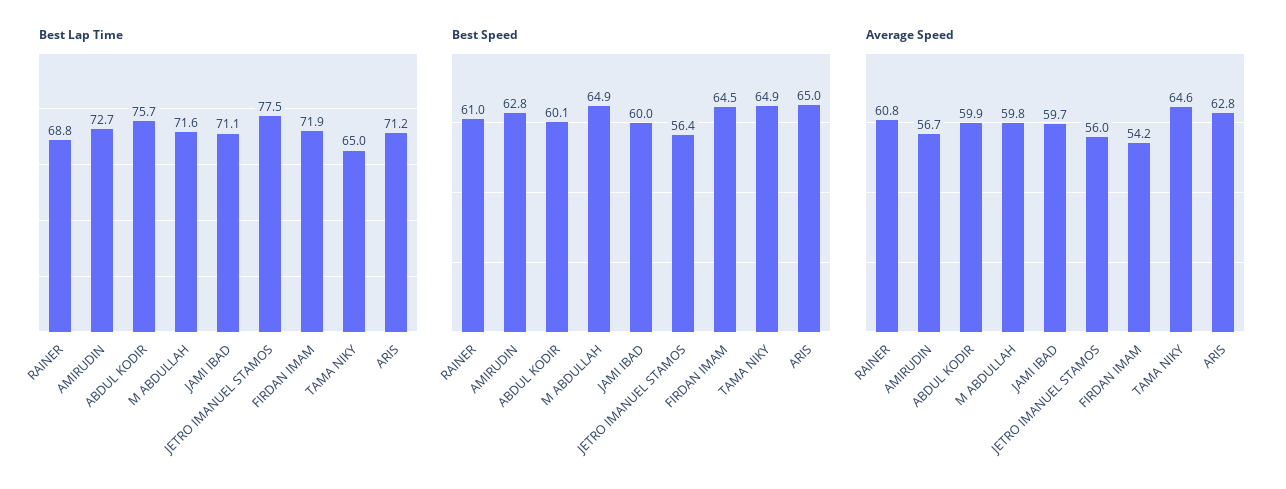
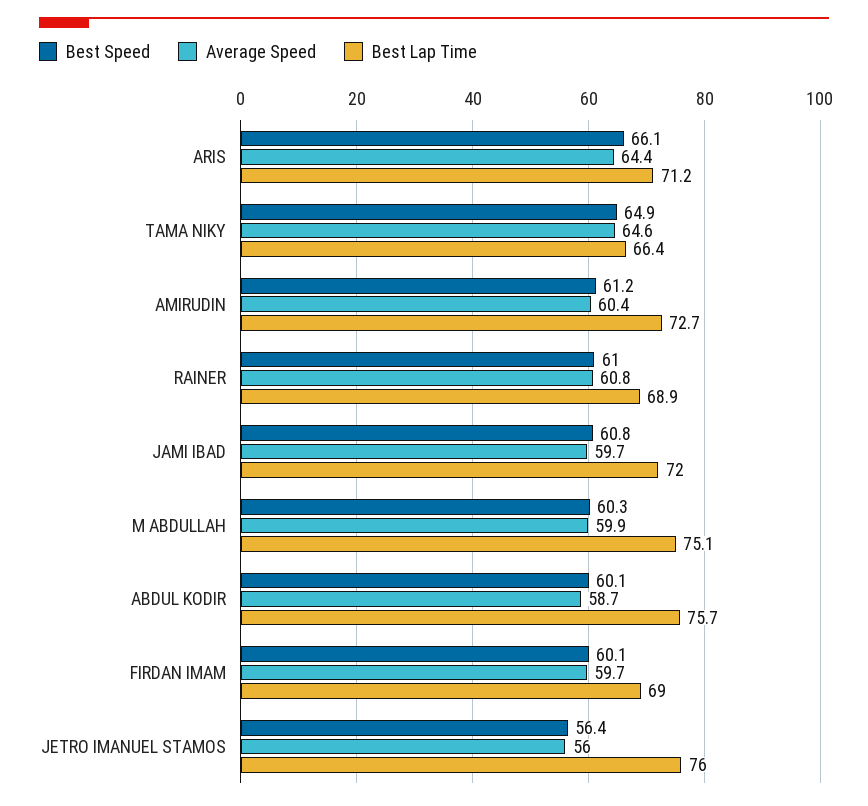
  {
    "Best Lap Time": {
-     "RAINER": 68.8,
+     "RAINER": 68.9,
      "AMIRUDIN": 72.7,
      "ABDUL KODIR": 75.7,
-     "M ABDULLAH": 71.6,
+     "M ABDULLAH": 75.1,
-     "JAMI IBAD": 71.1,
+     "JAMI IBAD": 72,
-     "JETRO IMANUEL STAMOS": 77.5,
+     "JETRO IMANUEL STAMOS": 76,
-     "FIRDAN IMAM": 71.9,
+     "FIRDAN IMAM": 69,
-     "TAMA NIKY": 65,
+     "TAMA NIKY": 66.4,
      "ARIS": 71.2
    },
    "Best Speed": {
      "RAINER": 61,
-     "AMIRUDIN": 62.8,
+     "AMIRUDIN": 61.2,
      "ABDUL KODIR": 60.1,
-     "M ABDULLAH": 64.9,
+     "M ABDULLAH": 60.3,
-     "JAMI IBAD": 60,
+     "JAMI IBAD": 60.8,
      "JETRO IMANUEL STAMOS": 56.4,
-     "FIRDAN IMAM": 64.5,
+     "FIRDAN IMAM": 60.1,
      "TAMA NIKY": 64.9,
-     "ARIS": 65
+     "ARIS": 66.1
    },
    "Average Speed": {
      "RAINER": 60.8,
-     "AMIRUDIN": 56.7,
+     "AMIRUDIN": 60.4,
-     "ABDUL KODIR": 59.9,
+     "ABDUL KODIR": 58.7,
-     "M ABDULLAH": 59.8,
+     "M ABDULLAH": 59.9,
      "JAMI IBAD": 59.7,
      "JETRO IMANUEL STAMOS": 56,
-     "FIRDAN IMAM": 54.2,
+     "FIRDAN IMAM": 59.7,
      "TAMA NIKY": 64.6,
-     "ARIS": 62.8
+     "ARIS": 64.4
    }
  }

